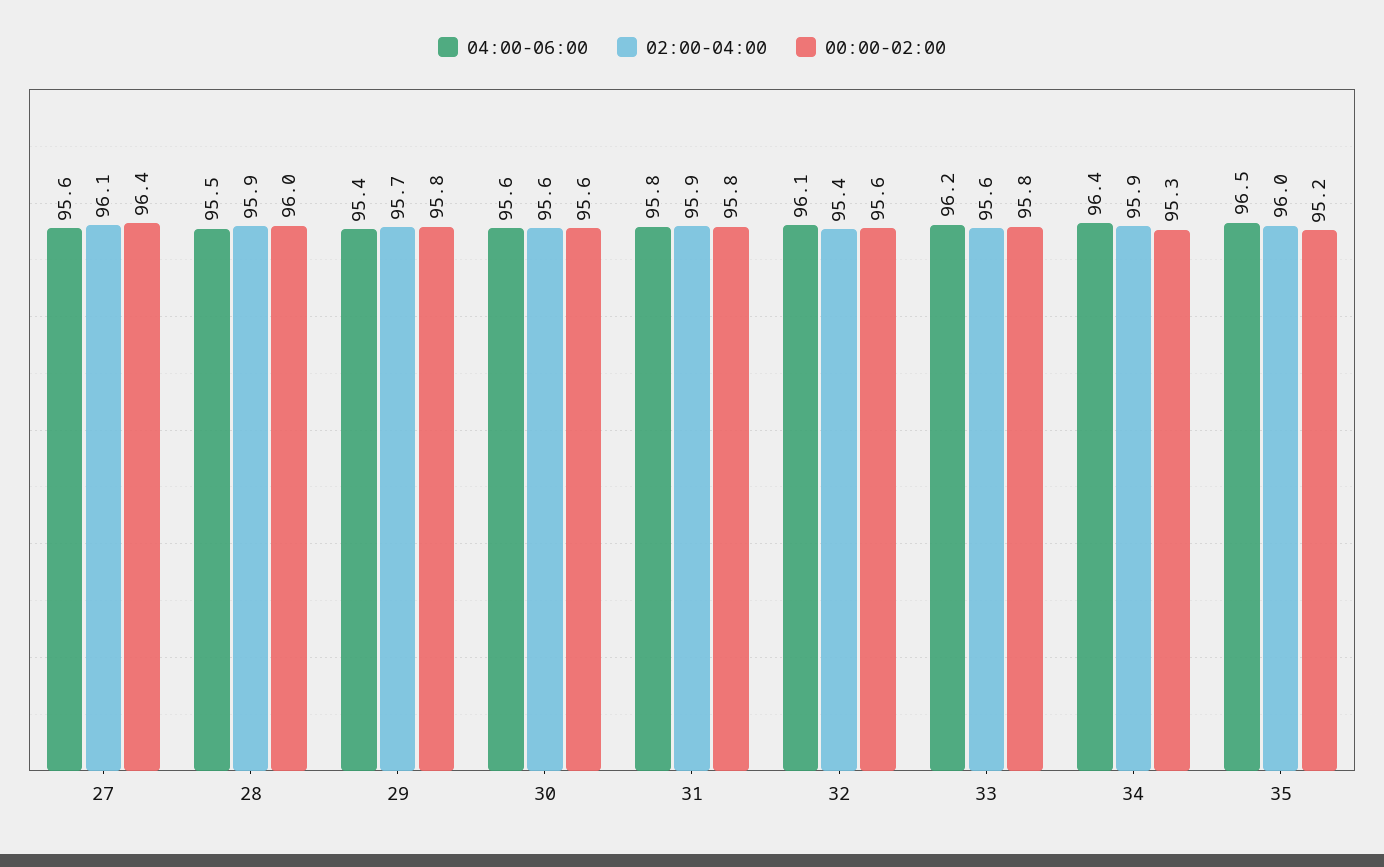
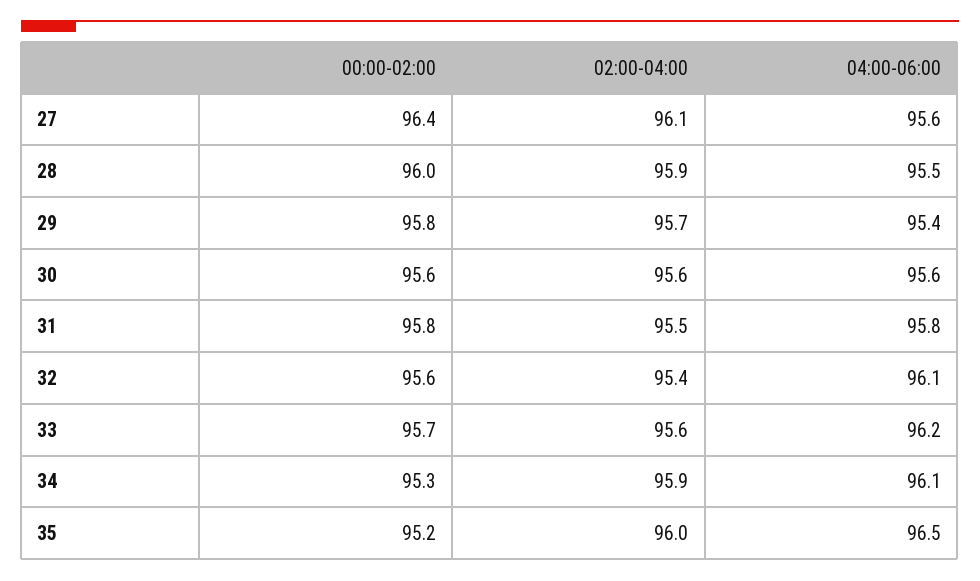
  {
    "04:00-06:00": {
      "27": 95.6,
      "28": 95.5,
      "29": 95.4,
      "30": 95.6,
      "31": 95.8,
      "32": 96.1,
      "33": 96.2,
-     "34": 96.4,
+     "34": 96.1,
      "35": 96.5
    },
    "02:00-04:00": {
      "27": 96.1,
      "28": 95.9,
      "29": 95.7,
      "30": 95.6,
-     "31": 95.9,
+     "31": 95.5,
      "32": 95.4,
      "33": 95.6,
      "34": 95.9,
      "35": 96
    },
    "00:00-02:00": {
      "27": 96.4,
      "28": 96,
      "29": 95.8,
      "30": 95.6,
      "31": 95.8,
      "32": 95.6,
-     "33": 95.8,
+     "33": 95.7,
      "34": 95.3,
      "35": 95.2
    }
  }

